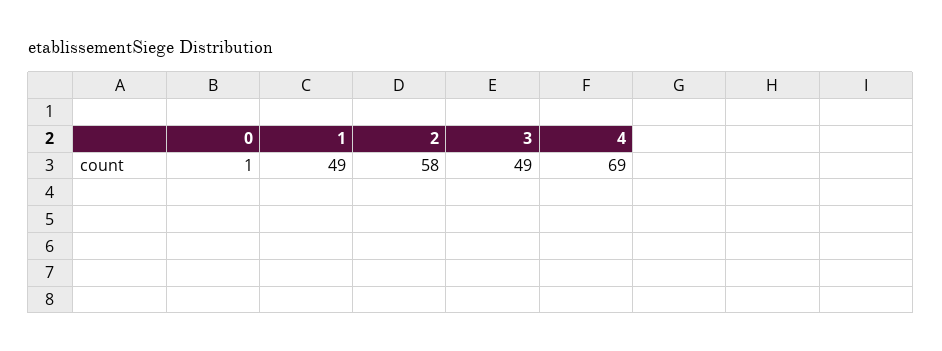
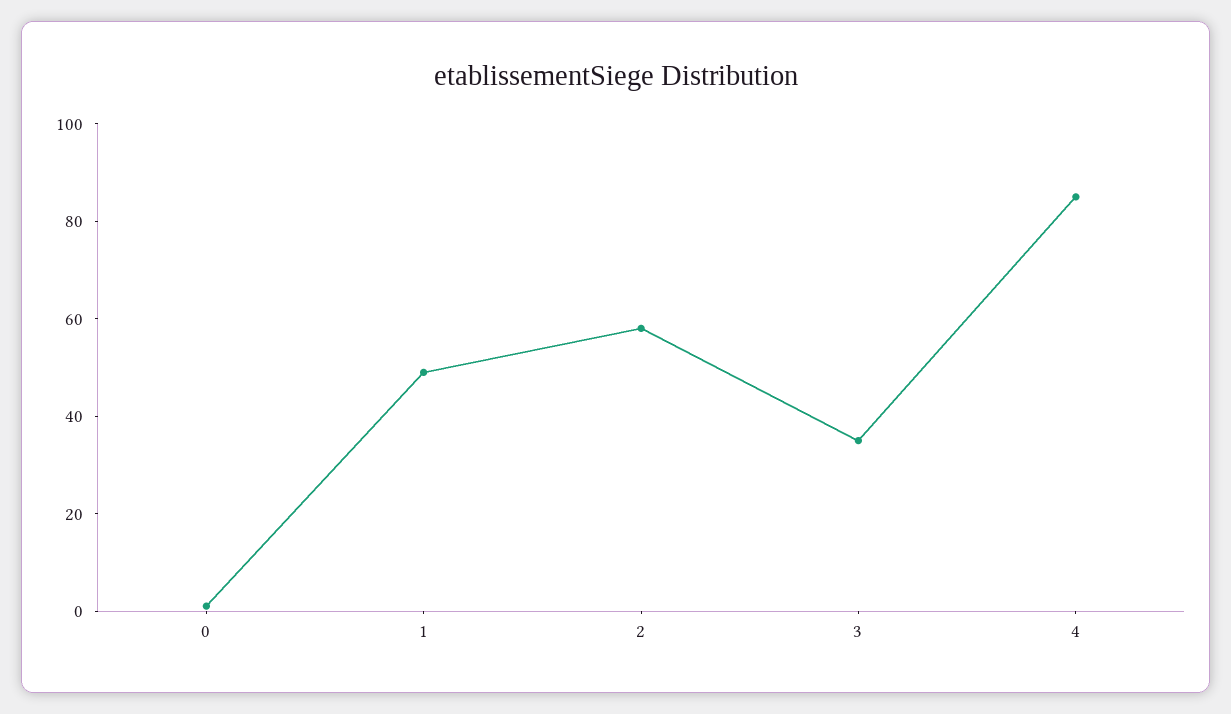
  {
    "0": 1,
    "1": 49,
    "2": 58,
-   "3": 49,
+   "3": 35,
-   "4": 69
+   "4": 85
  }

